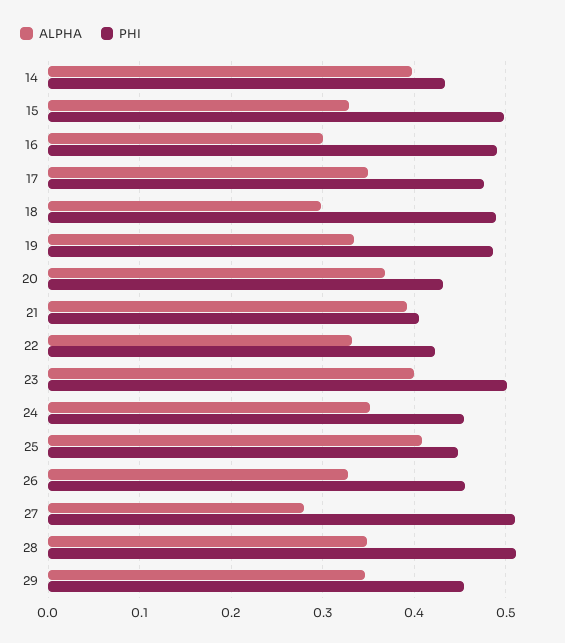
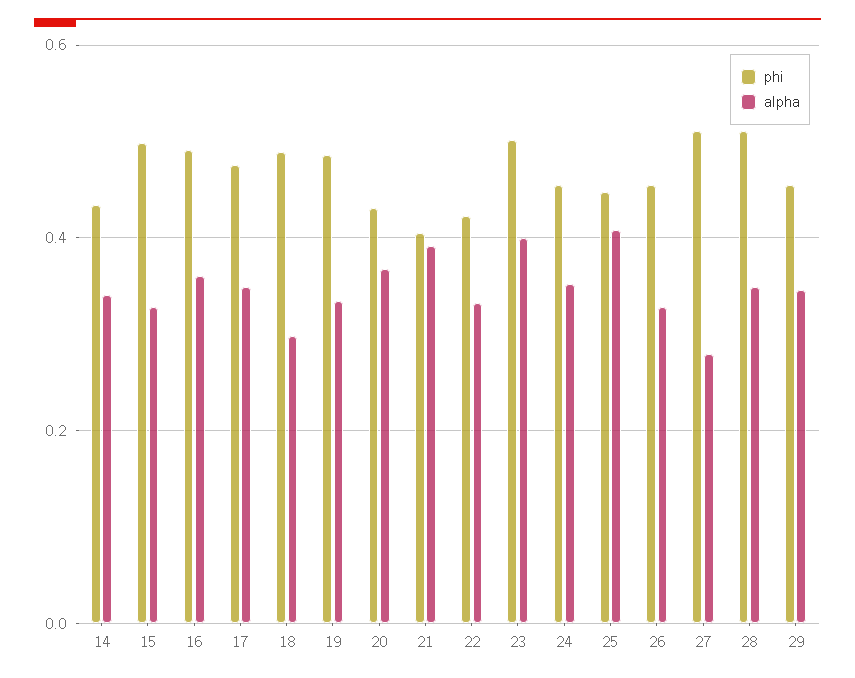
  {
    "ALPHA": {
-     "14": 0.4,
+     "14": 0.34,
      "15": 0.33,
-     "16": 0.3,
+     "16": 0.36,
      "17": 0.35,
      "18": 0.3,
      "19": 0.33,
      "20": 0.37,
      "21": 0.39,
      "22": 0.33,
      "23": 0.4,
      "24": 0.35,
      "25": 0.41,
      "26": 0.33,
      "27": 0.28,
      "28": 0.35,
      "29": 0.35
    },
    "PHI": {
      "14": 0.43,
      "15": 0.5,
      "16": 0.49,
      "17": 0.48,
      "18": 0.49,
      "19": 0.49,
      "20": 0.43,
      "21": 0.4,
      "22": 0.42,
      "23": 0.5,
      "24": 0.45,
      "25": 0.45,
      "26": 0.46,
      "27": 0.51,
      "28": 0.51,
      "29": 0.45
    }
  }

